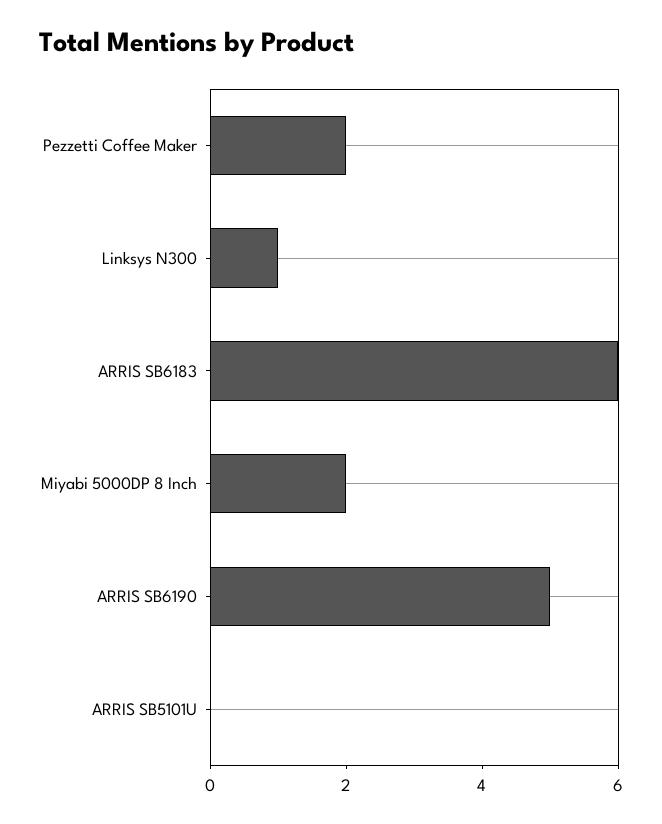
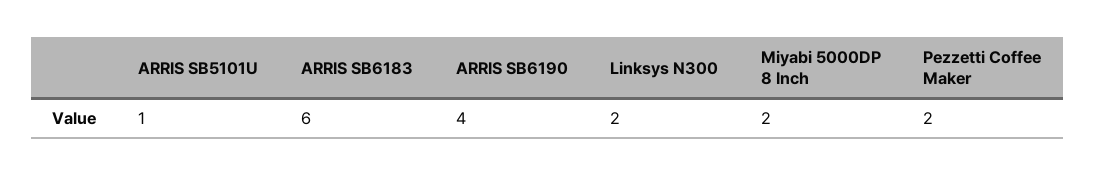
  {
    "Pezzetti Coffee Maker": 2,
-   "Linksys N300": 1,
+   "Linksys N300": 2,
    "ARRIS SB6183": 6,
    "Miyabi 5000DP 8 Inch": 2,
-   "ARRIS SB6190": 5,
+   "ARRIS SB6190": 4,
-   "ARRIS SB5101U": 0
+   "ARRIS SB5101U": 1
  }

